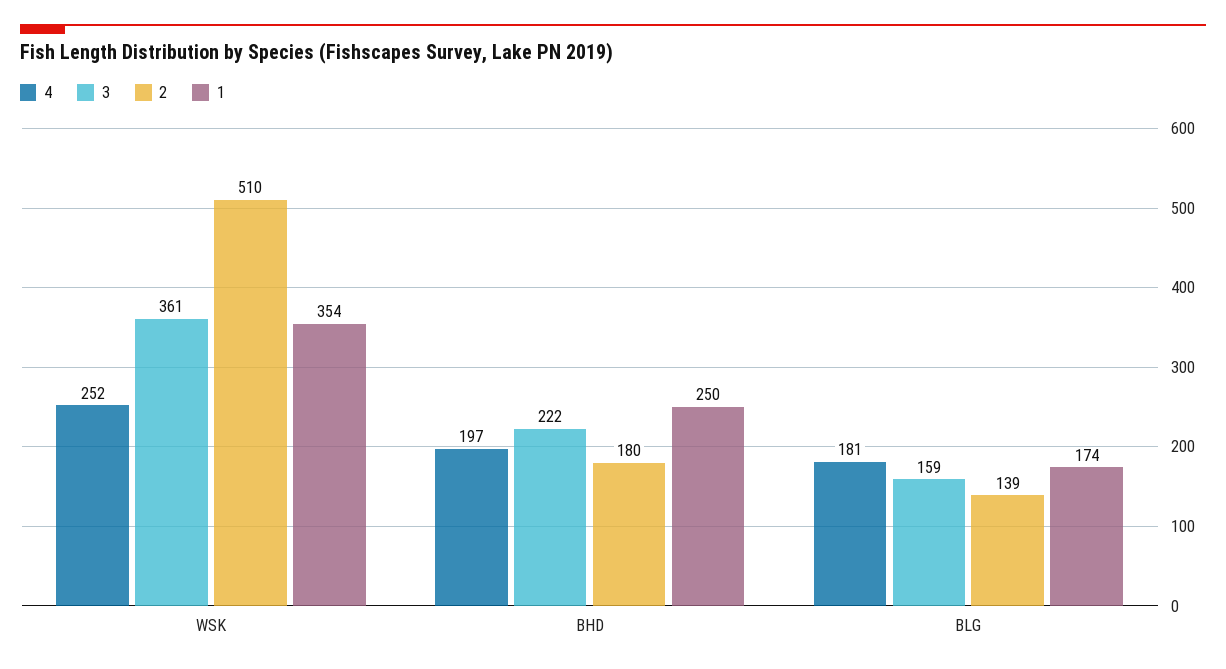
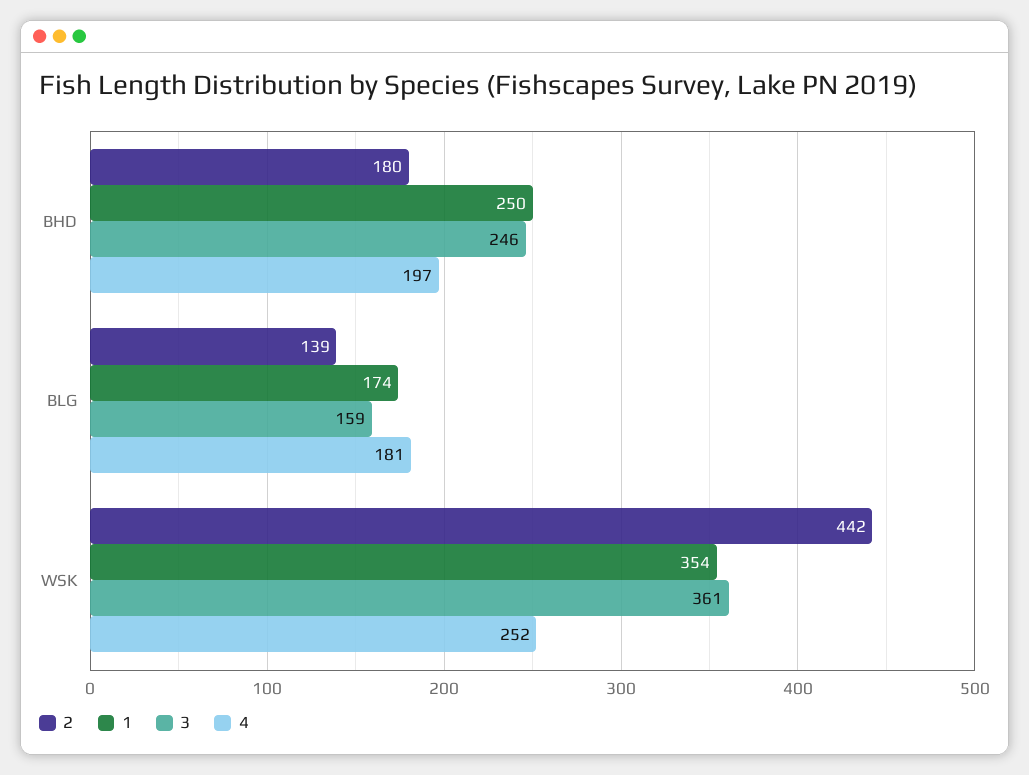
  {
    "4": {
      "WSK": 252,
      "BHD": 197,
      "BLG": 181
    },
    "3": {
      "WSK": 361,
-     "BHD": 222,
+     "BHD": 246,
      "BLG": 159
    },
    "2": {
-     "WSK": 510,
+     "WSK": 442,
      "BHD": 180,
      "BLG": 139
    },
    "1": {
      "WSK": 354,
      "BHD": 250,
      "BLG": 174
    }
  }

